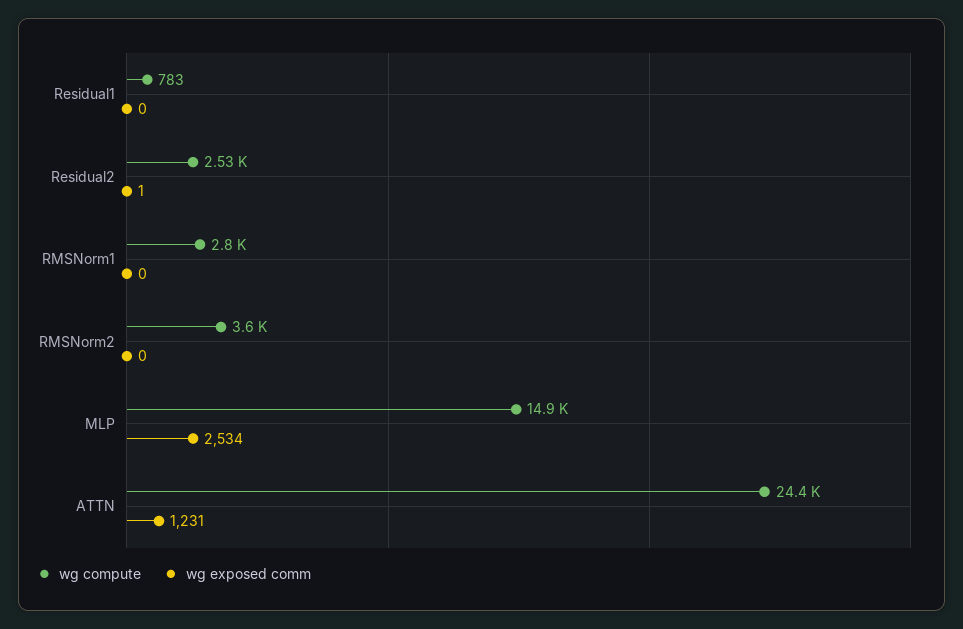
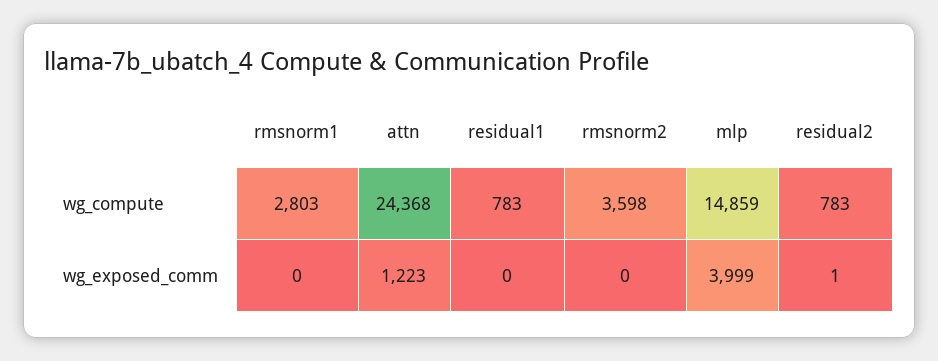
  {
    "wg compute": {
      "Residual1": 783,
-     "Residual2": 2530,
+     "Residual2": 783,
      "RMSNorm1": 2803,
      "RMSNorm2": 3598,
      "MLP": 14859,
      "ATTN": 24368
    },
    "wg exposed comm": {
      "Residual1": 0,
      "Residual2": 1,
      "RMSNorm1": 0,
      "RMSNorm2": 0,
-     "MLP": 2534,
+     "MLP": 3999,
-     "ATTN": 1231
+     "ATTN": 1223
    }
  }

